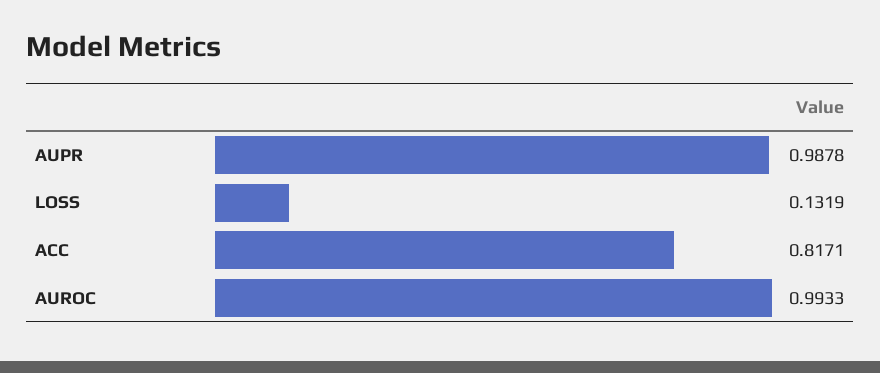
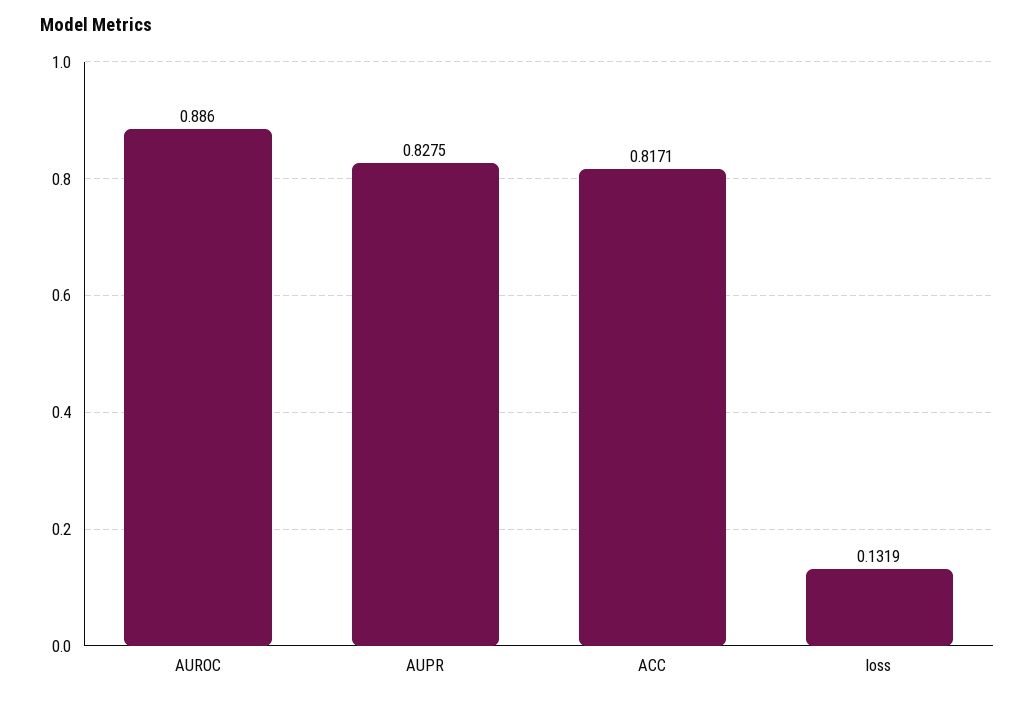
  {
-   "AUPR": 0.9878,
+   "AUPR": 0.8275,
    "LOSS": 0.1319,
    "ACC": 0.8171,
-   "AUROC": 0.9933
+   "AUROC": 0.886
  }

